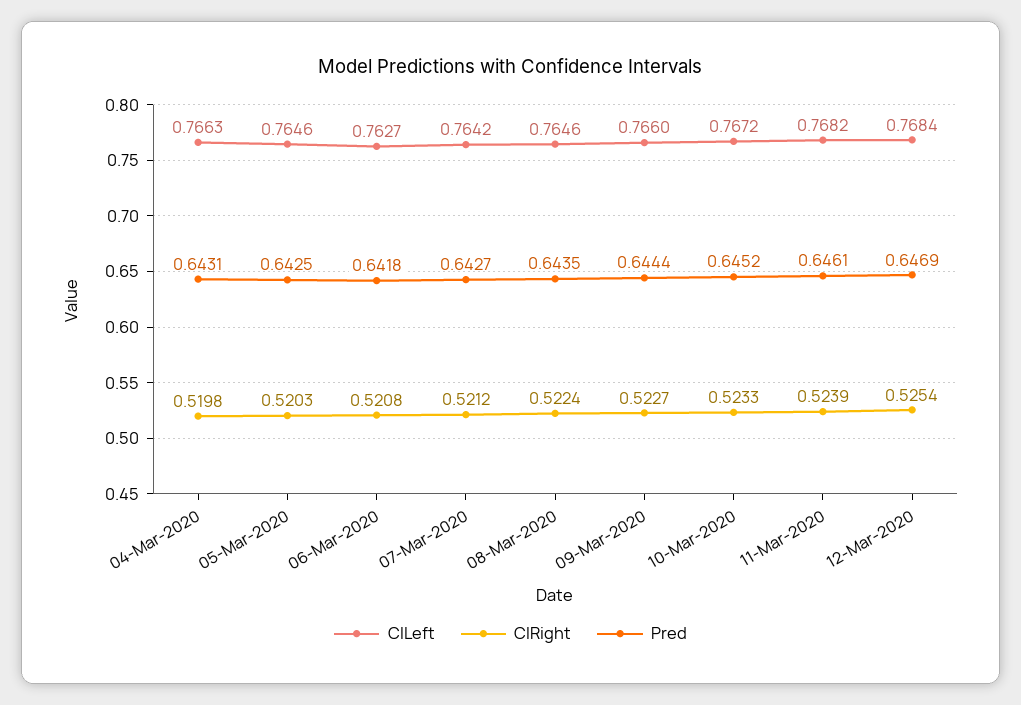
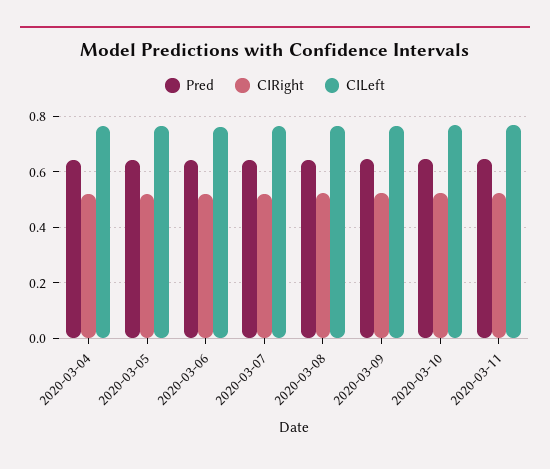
  {
    "CILeft": {
      "04-Mar-2020": 0.7663,
      "05-Mar-2020": 0.7646,
      "06-Mar-2020": 0.7627,
      "07-Mar-2020": 0.7642,
      "08-Mar-2020": 0.7646,
      "09-Mar-2020": 0.766,
      "10-Mar-2020": 0.7672,
-     "11-Mar-2020": 0.7682,
+     "11-Mar-2020": 0.7682
-     "12-Mar-2020": 0.7684
    },
    "CIRight": {
      "04-Mar-2020": 0.5198,
      "05-Mar-2020": 0.5203,
      "06-Mar-2020": 0.5208,
      "07-Mar-2020": 0.5212,
      "08-Mar-2020": 0.5224,
      "09-Mar-2020": 0.5227,
      "10-Mar-2020": 0.5233,
-     "11-Mar-2020": 0.5239,
+     "11-Mar-2020": 0.5239
-     "12-Mar-2020": 0.5254
    },
    "Pred": {
      "04-Mar-2020": 0.6431,
      "05-Mar-2020": 0.6425,
      "06-Mar-2020": 0.6418,
      "07-Mar-2020": 0.6427,
      "08-Mar-2020": 0.6435,
      "09-Mar-2020": 0.6444,
      "10-Mar-2020": 0.6452,
-     "11-Mar-2020": 0.6461,
+     "11-Mar-2020": 0.6461
-     "12-Mar-2020": 0.6469
    }
  }

